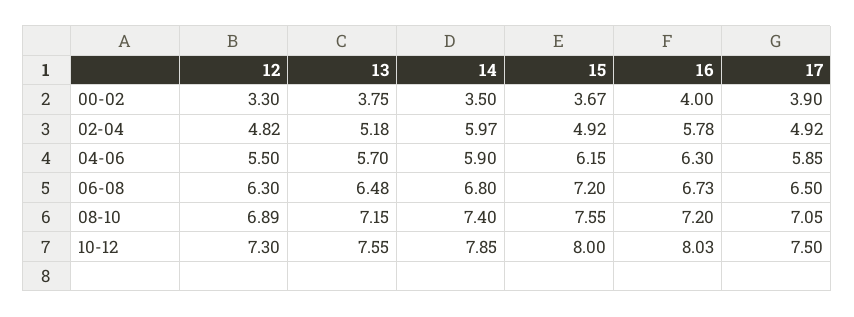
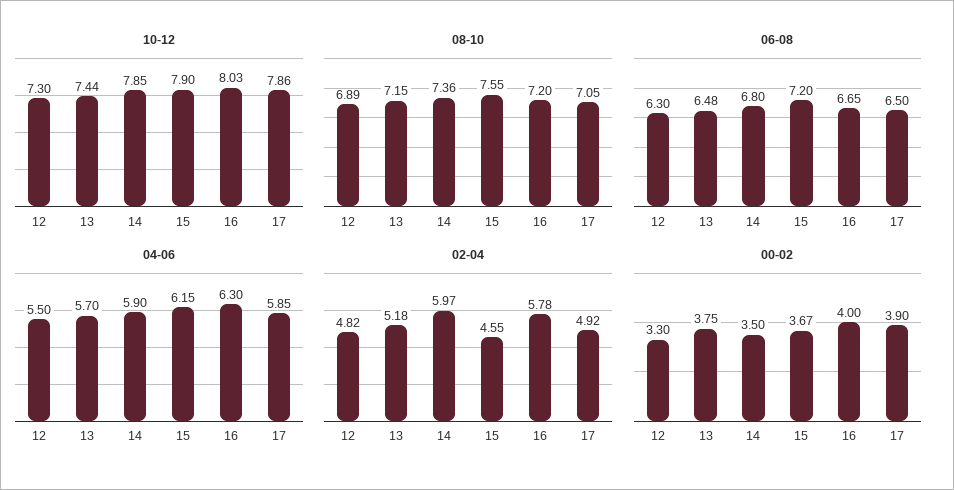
  {
    "00-02": {
      "12": 3.3,
      "13": 3.75,
      "14": 3.5,
      "15": 3.67,
      "16": 4,
      "17": 3.9
    },
    "02-04": {
      "12": 4.82,
      "13": 5.18,
      "14": 5.97,
-     "15": 4.92,
+     "15": 4.55,
      "16": 5.78,
      "17": 4.92
    },
    "04-06": {
      "12": 5.5,
      "13": 5.7,
      "14": 5.9,
      "15": 6.15,
      "16": 6.3,
      "17": 5.85
    },
    "06-08": {
      "12": 6.3,
      "13": 6.48,
      "14": 6.8,
      "15": 7.2,
-     "16": 6.73,
+     "16": 6.65,
      "17": 6.5
    },
    "08-10": {
      "12": 6.89,
      "13": 7.15,
-     "14": 7.4,
+     "14": 7.36,
      "15": 7.55,
      "16": 7.2,
      "17": 7.05
    },
    "10-12": {
      "12": 7.3,
-     "13": 7.55,
+     "13": 7.44,
      "14": 7.85,
-     "15": 8,
+     "15": 7.9,
      "16": 8.03,
-     "17": 7.5
+     "17": 7.86
    }
  }

